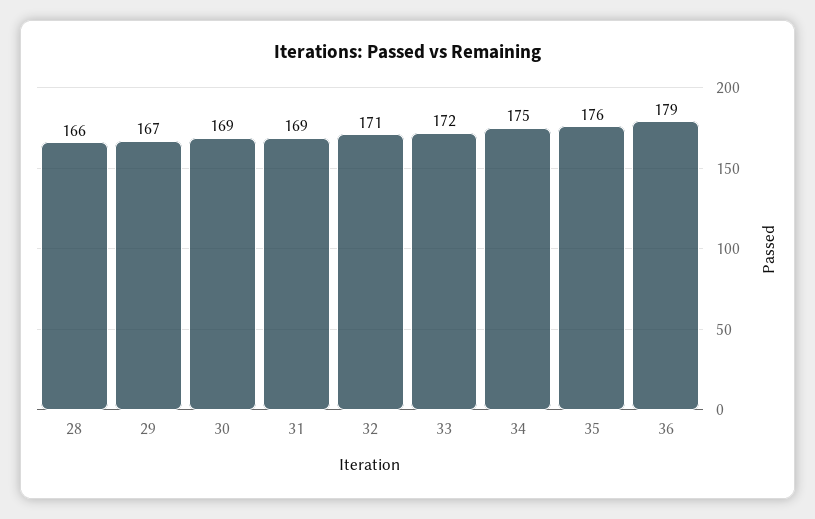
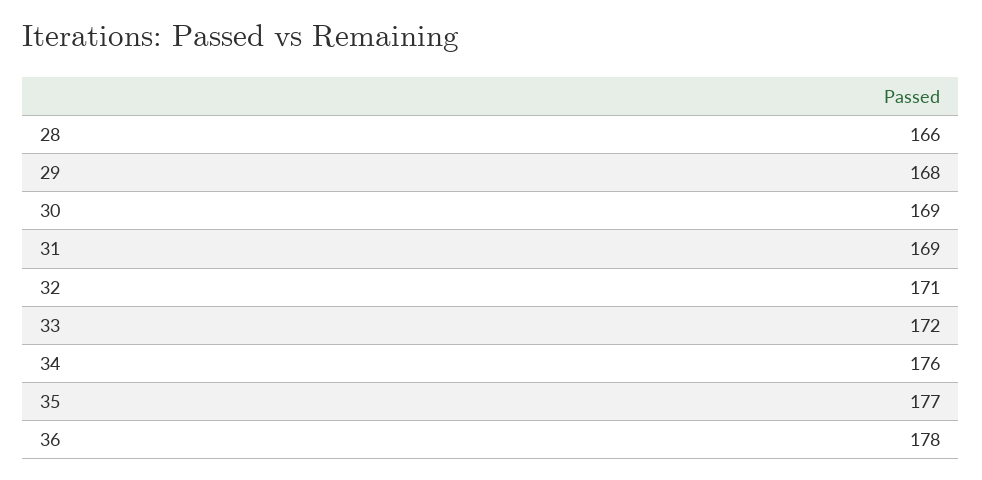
  {
    "28": 166,
-   "29": 167,
+   "29": 168,
    "30": 169,
    "31": 169,
    "32": 171,
    "33": 172,
-   "34": 175,
+   "34": 176,
-   "35": 176,
+   "35": 177,
-   "36": 179
+   "36": 178
  }

